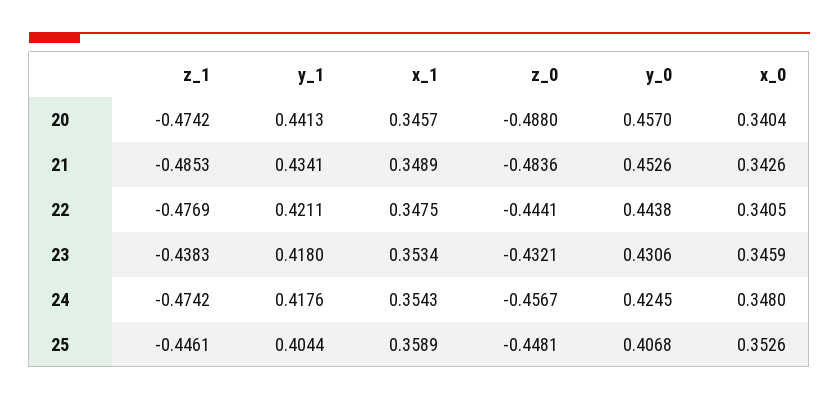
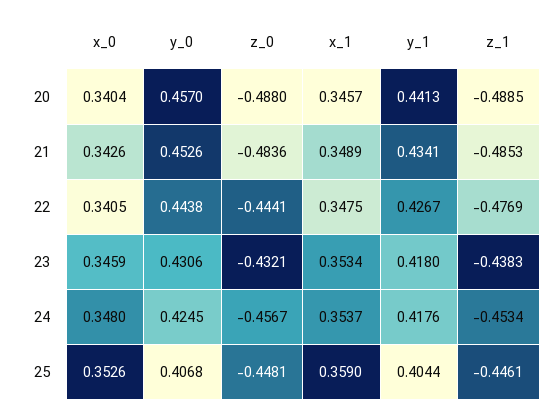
  {
    "z_1": {
-     "20": -0.4742,
+     "20": -0.4885,
      "21": -0.4853,
      "22": -0.4769,
      "23": -0.4383,
-     "24": -0.4742,
+     "24": -0.4534,
      "25": -0.4461
    },
    "y_1": {
      "20": 0.4413,
      "21": 0.4341,
-     "22": 0.4211,
+     "22": 0.4267,
      "23": 0.418,
      "24": 0.4176,
      "25": 0.4044
    },
    "x_1": {
      "20": 0.3457,
      "21": 0.3489,
      "22": 0.3475,
      "23": 0.3534,
-     "24": 0.3543,
+     "24": 0.3537,
-     "25": 0.3589
+     "25": 0.359
    },
    "z_0": {
      "20": -0.488,
      "21": -0.4836,
      "22": -0.4441,
      "23": -0.4321,
      "24": -0.4567,
      "25": -0.4481
    },
    "y_0": {
      "20": 0.457,
      "21": 0.4526,
      "22": 0.4438,
      "23": 0.4306,
      "24": 0.4245,
      "25": 0.4068
    },
    "x_0": {
      "20": 0.3404,
      "21": 0.3426,
      "22": 0.3405,
      "23": 0.3459,
      "24": 0.348,
      "25": 0.3526
    }
  }

